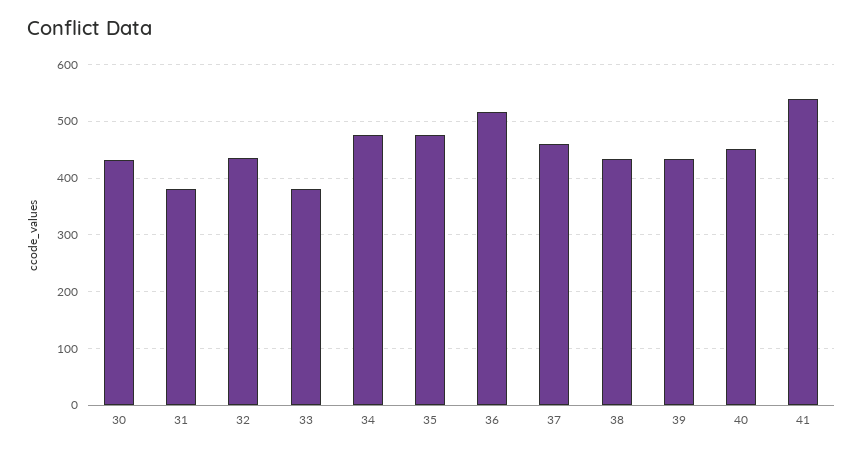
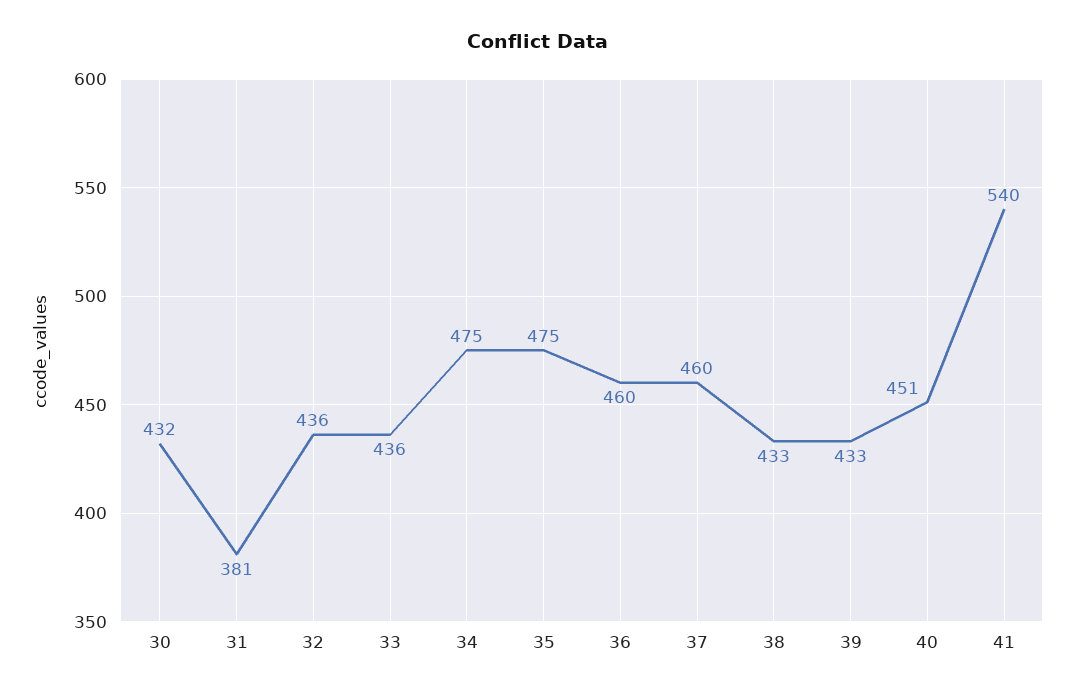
  {
    "30": 432,
    "31": 381,
    "32": 436,
-   "33": 380,
+   "33": 436,
    "34": 475,
    "35": 475,
-   "36": 520,
+   "36": 460,
    "37": 460,
    "38": 433,
    "39": 433,
    "40": 451,
    "41": 540
  }

